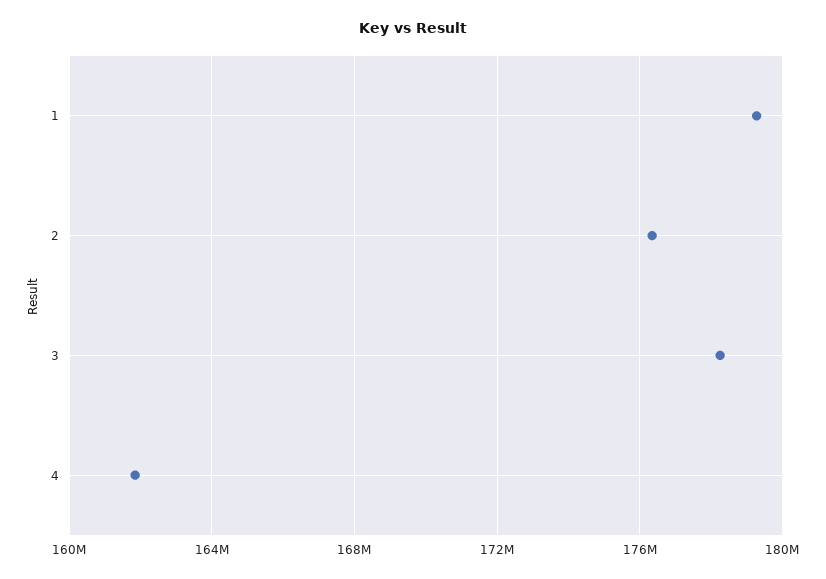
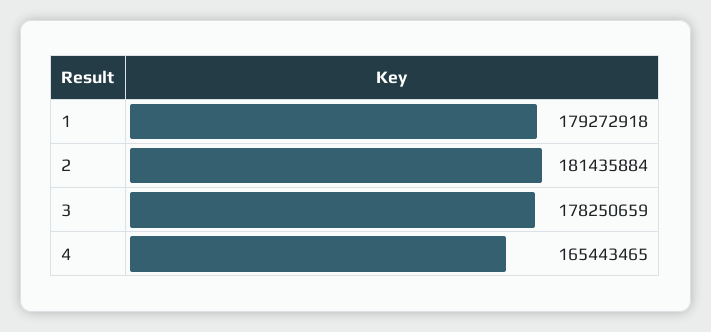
  {
    "1": 179272918,
-   "2": 176500000,
+   "2": 181435884,
    "3": 178250659,
-   "4": 162000000
+   "4": 165443465
  }

